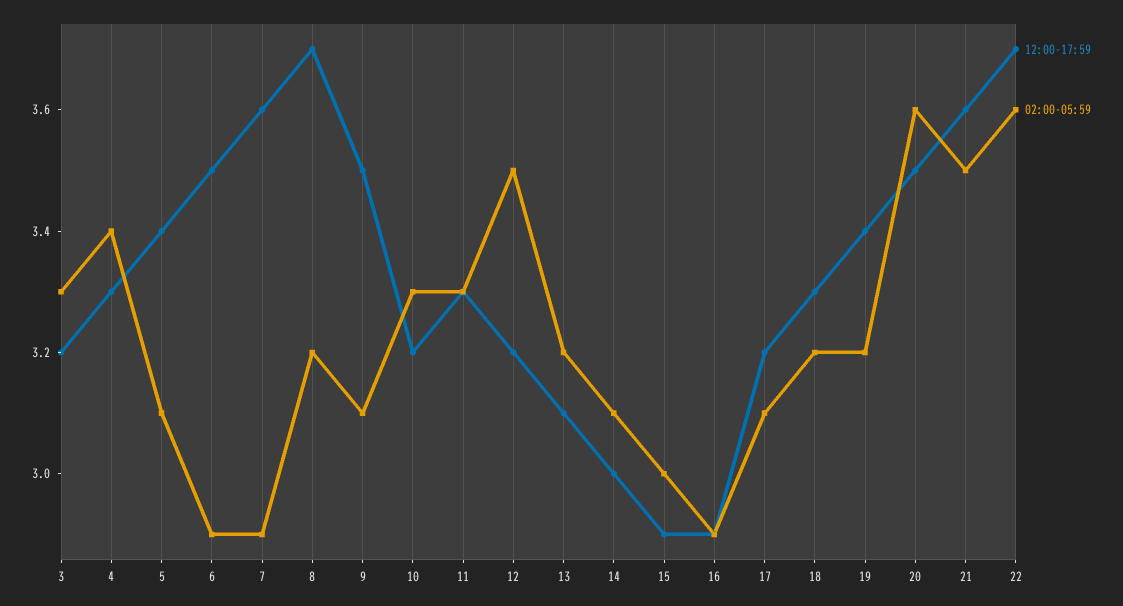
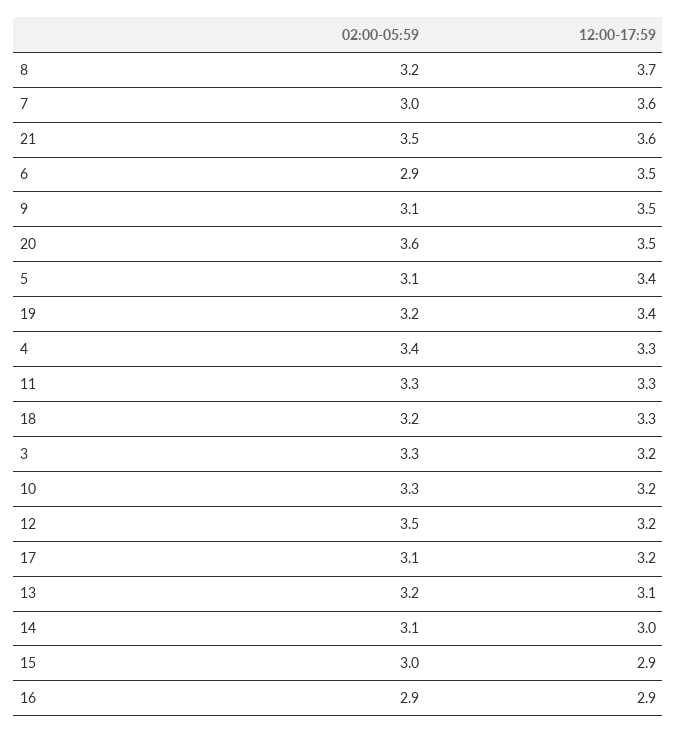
  {
    "12:00-17:59": {
      "3": 3.2,
      "4": 3.3,
      "5": 3.4,
      "6": 3.5,
      "7": 3.6,
      "8": 3.7,
      "9": 3.5,
      "10": 3.2,
      "11": 3.3,
      "12": 3.2,
      "13": 3.1,
      "14": 3,
      "15": 2.9,
      "16": 2.9,
      "17": 3.2,
      "18": 3.3,
      "19": 3.4,
      "20": 3.5,
-     "21": 3.6,
+     "21": 3.6
-     "22": 3.7
    },
    "02:00-05:59": {
      "3": 3.3,
      "4": 3.4,
      "5": 3.1,
      "6": 2.9,
-     "7": 2.9,
+     "7": 3,
      "8": 3.2,
      "9": 3.1,
      "10": 3.3,
      "11": 3.3,
      "12": 3.5,
      "13": 3.2,
      "14": 3.1,
      "15": 3,
      "16": 2.9,
      "17": 3.1,
      "18": 3.2,
      "19": 3.2,
      "20": 3.6,
-     "21": 3.5,
+     "21": 3.5
-     "22": 3.6
    }
  }

